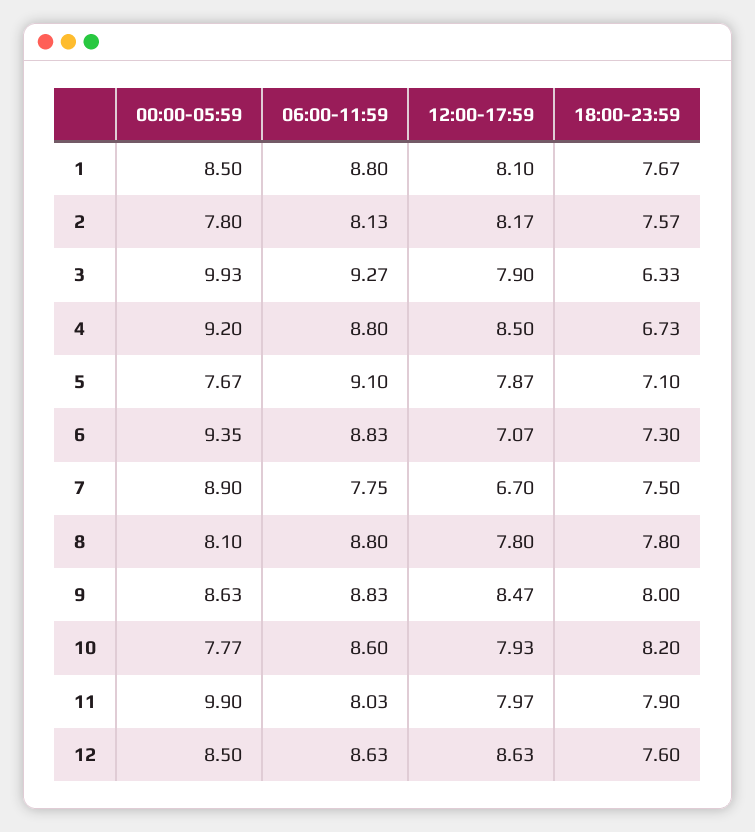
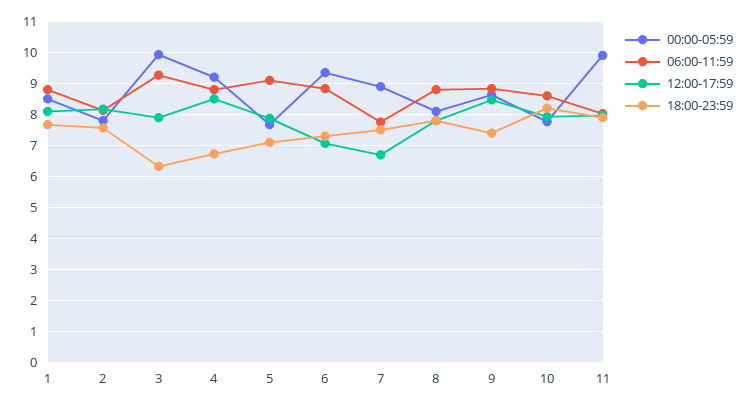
  {
    "00:00-05:59": {
      "1": 8.5,
      "2": 7.8,
      "3": 9.93,
      "4": 9.2,
      "5": 7.67,
      "6": 9.35,
      "7": 8.9,
      "8": 8.1,
      "9": 8.63,
      "10": 7.77,
-     "11": 9.9,
+     "11": 9.9
-     "12": 8.5
    },
    "06:00-11:59": {
      "1": 8.8,
      "2": 8.13,
      "3": 9.27,
      "4": 8.8,
      "5": 9.1,
      "6": 8.83,
      "7": 7.75,
      "8": 8.8,
      "9": 8.83,
      "10": 8.6,
-     "11": 8.03,
+     "11": 8.03
-     "12": 8.63
    },
    "12:00-17:59": {
      "1": 8.1,
      "2": 8.17,
      "3": 7.9,
      "4": 8.5,
      "5": 7.87,
      "6": 7.07,
      "7": 6.7,
      "8": 7.8,
      "9": 8.47,
      "10": 7.93,
-     "11": 7.97,
+     "11": 7.97
-     "12": 8.63
    },
    "18:00-23:59": {
      "1": 7.67,
      "2": 7.57,
      "3": 6.33,
      "4": 6.73,
      "5": 7.1,
      "6": 7.3,
      "7": 7.5,
      "8": 7.8,
-     "9": 8,
+     "9": 7.4,
      "10": 8.2,
-     "11": 7.9,
+     "11": 7.9
-     "12": 7.6
    }
  }

